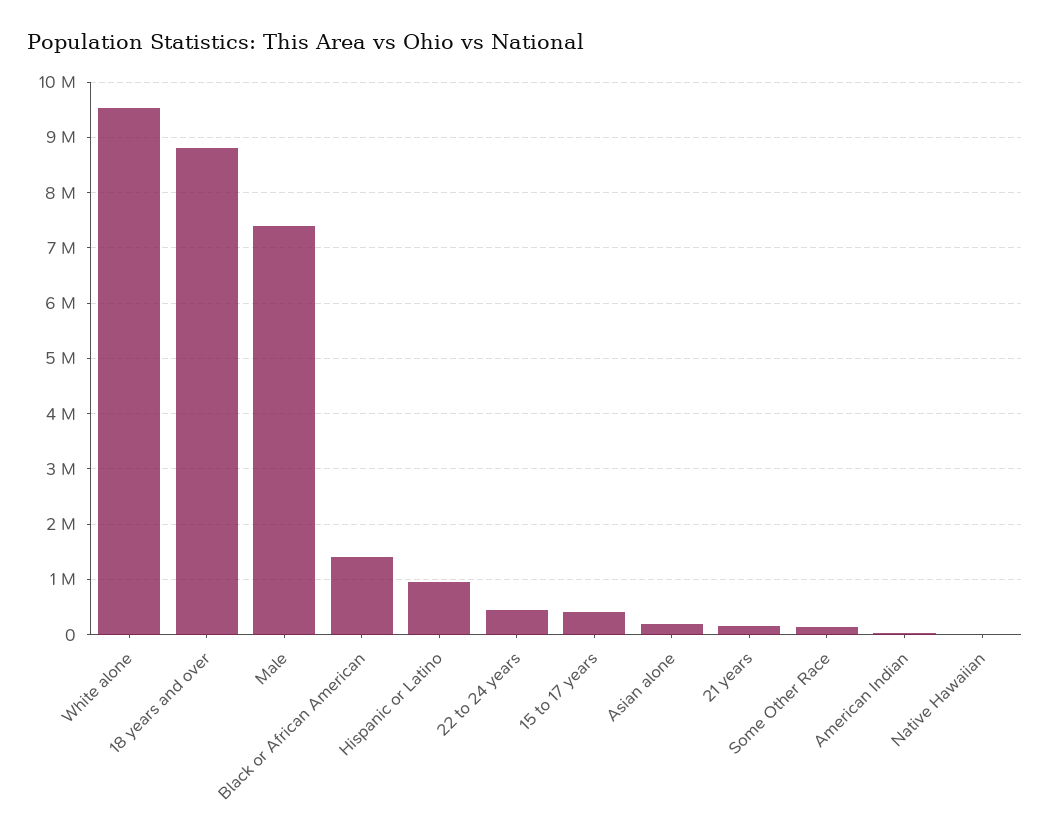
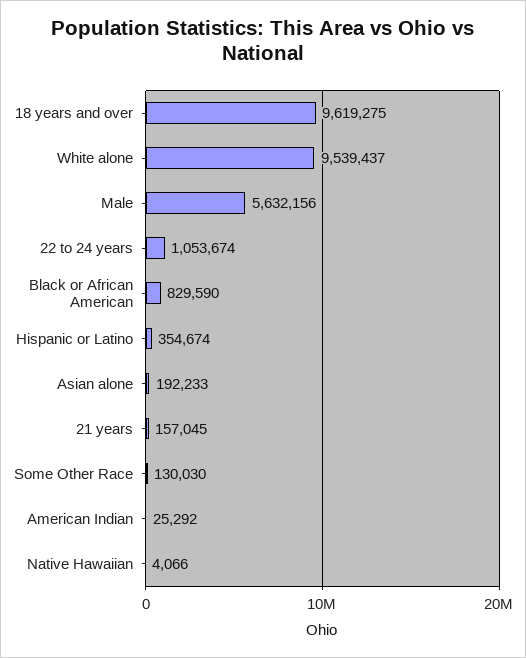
  {
    "White alone": 9539437,
-   "18 years and over": 8800000,
+   "18 years and over": 9619275,
-   "Male": 7400000,
+   "Male": 5632156,
-   "Black or African American": 1400000,
+   "Black or African American": 829590,
-   "Hispanic or Latino": 1000000,
+   "Hispanic or Latino": 354674,
-   "22 to 24 years": 400000,
+   "22 to 24 years": 1053674,
-   "15 to 17 years": 400000,
    "Asian alone": 192233,
    "21 years": 157045,
    "Some Other Race": 130030,
    "American Indian": 25292,
    "Native Hawaiian": 4066
  }

